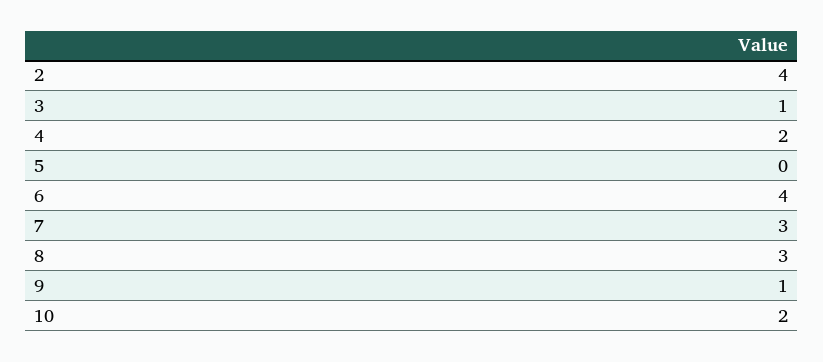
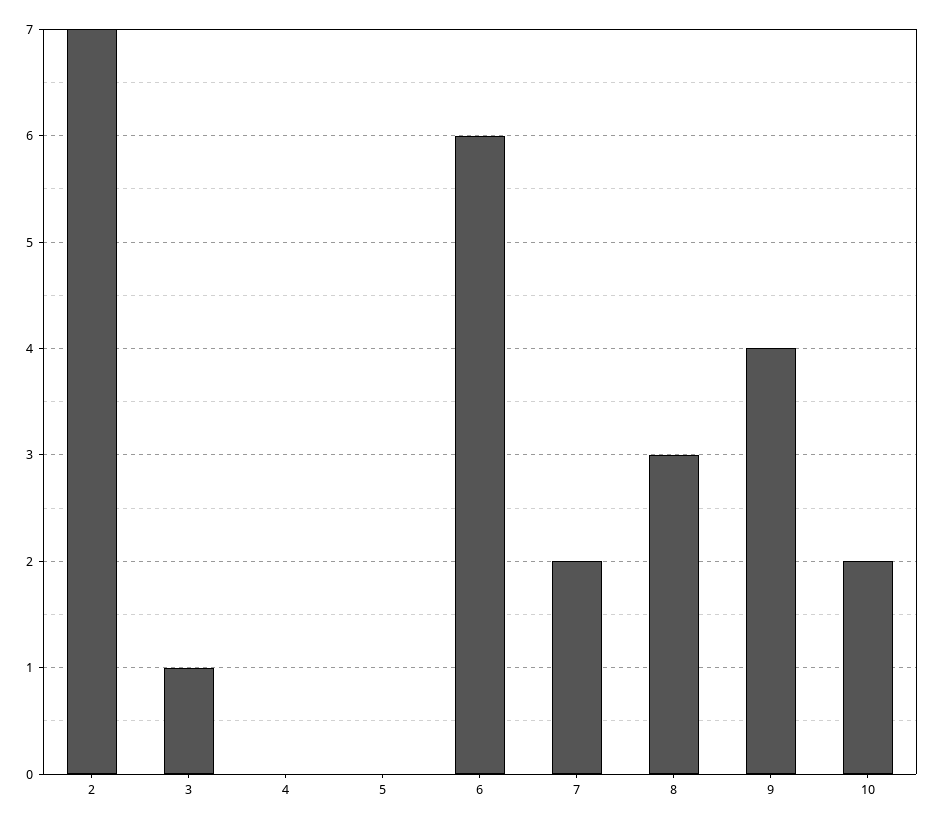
  {
-   "2": 4,
+   "2": 7,
    "3": 1,
-   "4": 2,
+   "4": 0,
    "5": 0,
-   "6": 4,
+   "6": 6,
-   "7": 3,
+   "7": 2,
    "8": 3,
-   "9": 1,
+   "9": 4,
    "10": 2
  }

